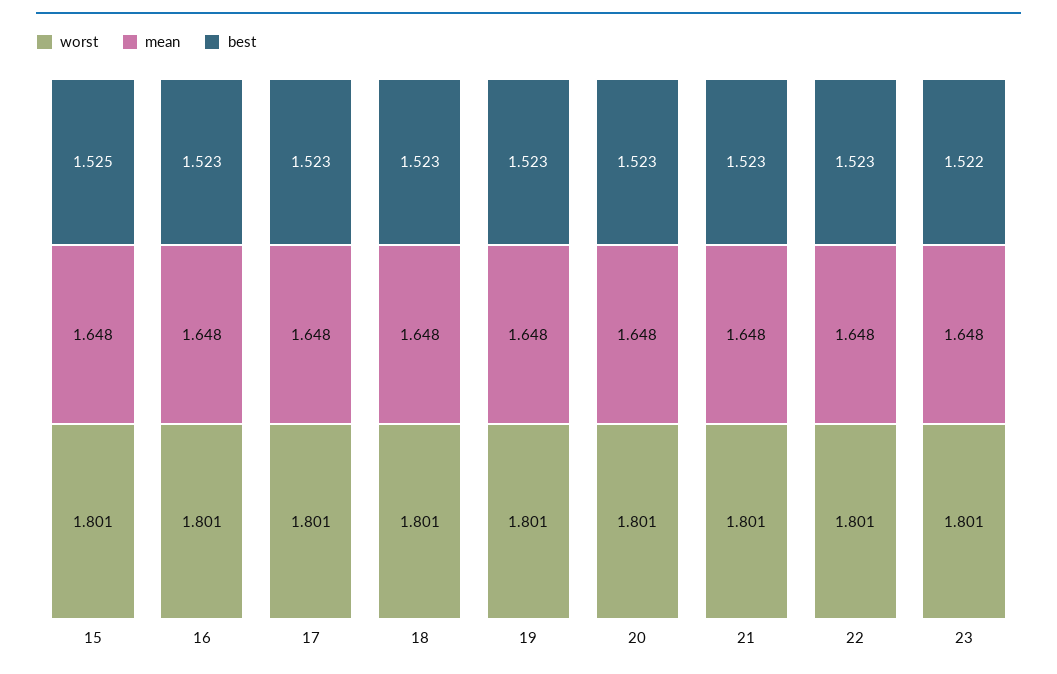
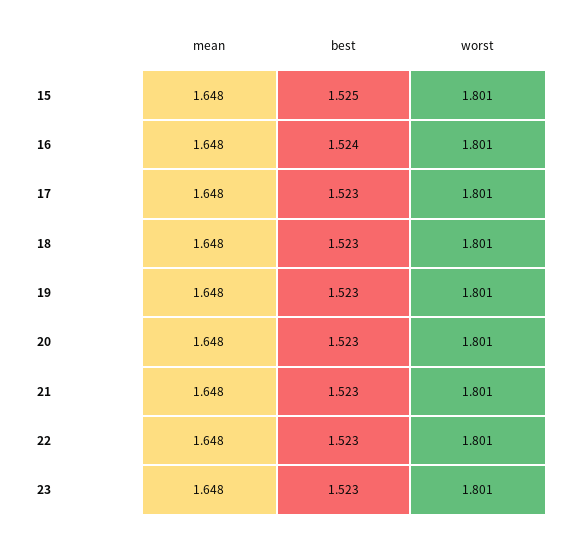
  {
    "worst": {
      "15": 1.801,
      "16": 1.801,
      "17": 1.801,
      "18": 1.801,
      "19": 1.801,
      "20": 1.801,
      "21": 1.801,
      "22": 1.801,
      "23": 1.801
    },
    "mean": {
      "15": 1.648,
      "16": 1.648,
      "17": 1.648,
      "18": 1.648,
      "19": 1.648,
      "20": 1.648,
      "21": 1.648,
      "22": 1.648,
      "23": 1.648
    },
    "best": {
      "15": 1.525,
-     "16": 1.523,
+     "16": 1.524,
      "17": 1.523,
      "18": 1.523,
      "19": 1.523,
      "20": 1.523,
      "21": 1.523,
      "22": 1.523,
-     "23": 1.522
+     "23": 1.523
    }
  }

